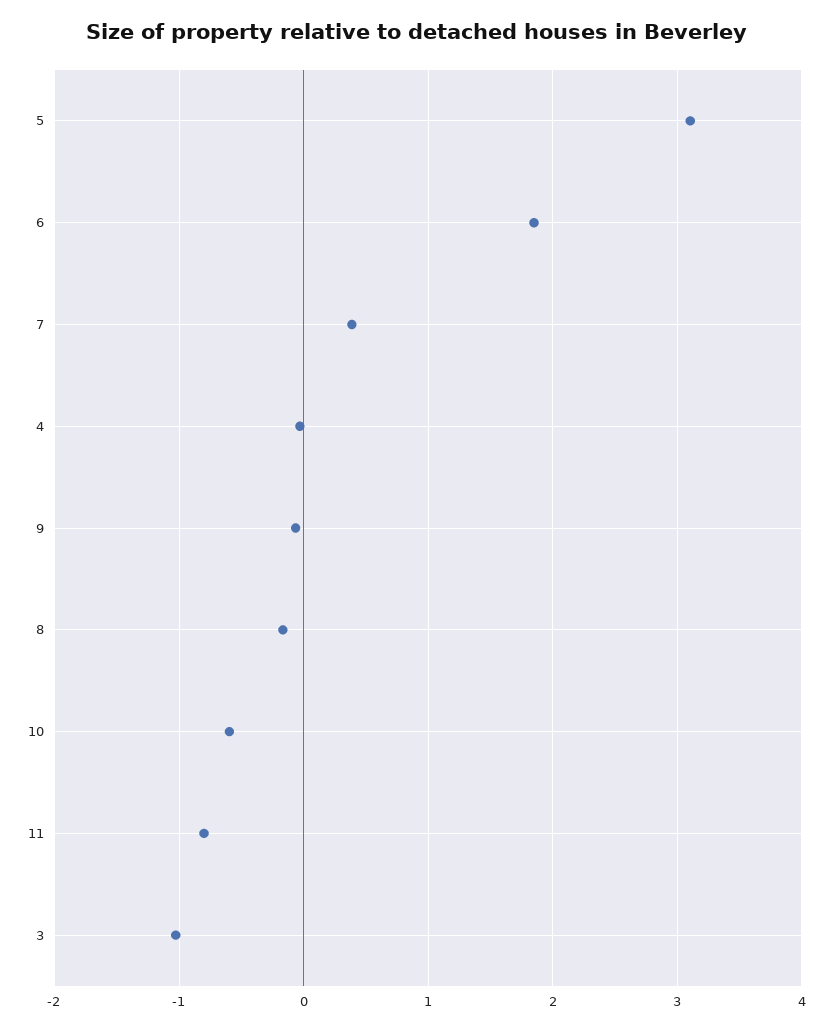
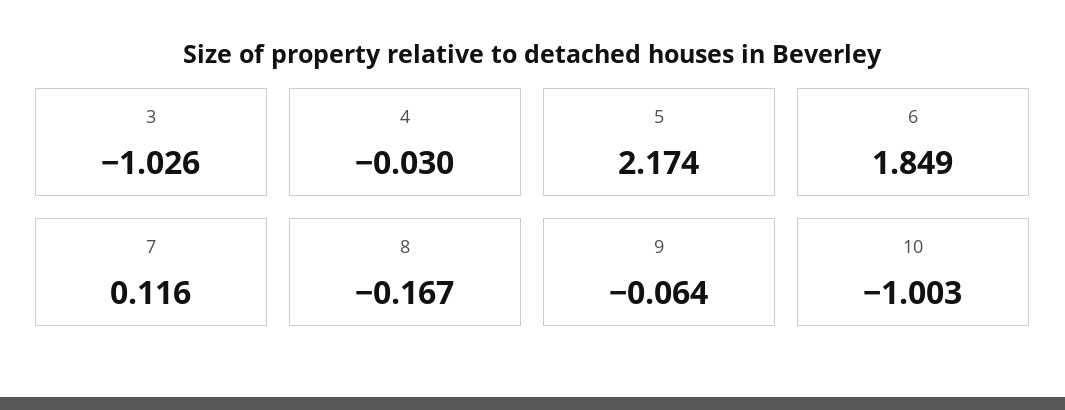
  {
-   "5": 3.1,
+   "5": 2.174,
    "6": 1.849,
-   "7": 0.4,
+   "7": 0.116,
    "4": -0.03,
    "9": -0.064,
    "8": -0.167,
-   "10": -0.6,
+   "10": -1.003,
-   "11": -0.8,
    "3": -1.026
  }

